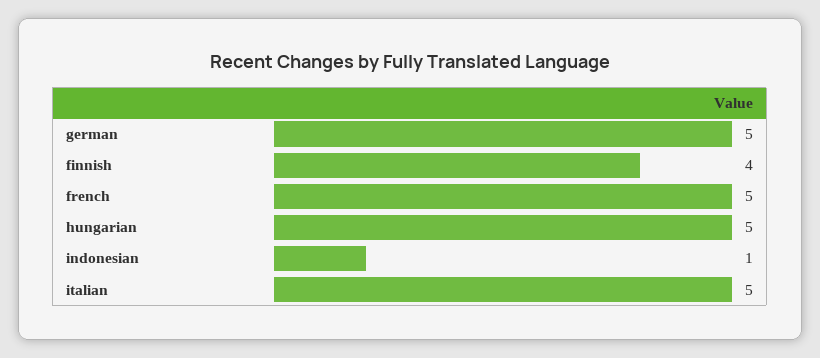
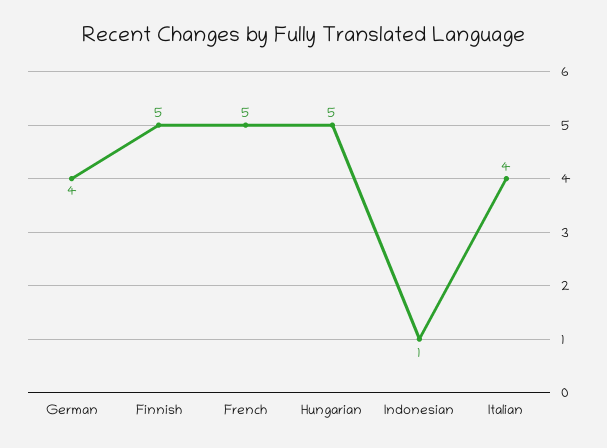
  {
-   "german": 5,
+   "german": 4,
-   "finnish": 4,
+   "finnish": 5,
    "french": 5,
    "hungarian": 5,
    "indonesian": 1,
-   "italian": 5
+   "italian": 4
  }

